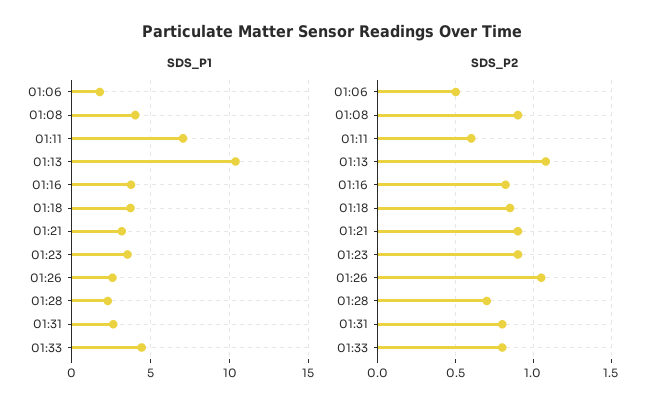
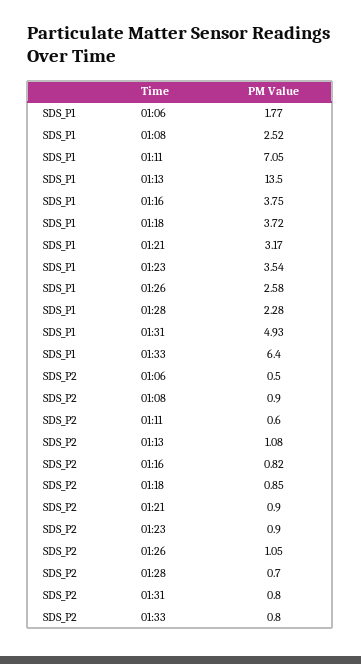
  {
    "SDS_P1": {
      "01:06": 1.77,
-     "01:08": 4,
+     "01:08": 2.52,
      "01:11": 7.05,
-     "01:13": 10.5,
+     "01:13": 13.5,
      "01:16": 3.75,
      "01:18": 3.72,
      "01:21": 3.17,
      "01:23": 3.54,
      "01:26": 2.58,
      "01:28": 2.28,
-     "01:31": 2.5,
+     "01:31": 4.93,
-     "01:33": 4.5
+     "01:33": 6.4
    },
    "SDS_P2": {
      "01:06": 0.5,
      "01:08": 0.9,
      "01:11": 0.6,
      "01:13": 1.08,
      "01:16": 0.82,
      "01:18": 0.85,
      "01:21": 0.9,
      "01:23": 0.9,
      "01:26": 1.05,
      "01:28": 0.7,
      "01:31": 0.8,
      "01:33": 0.8
    }
  }

